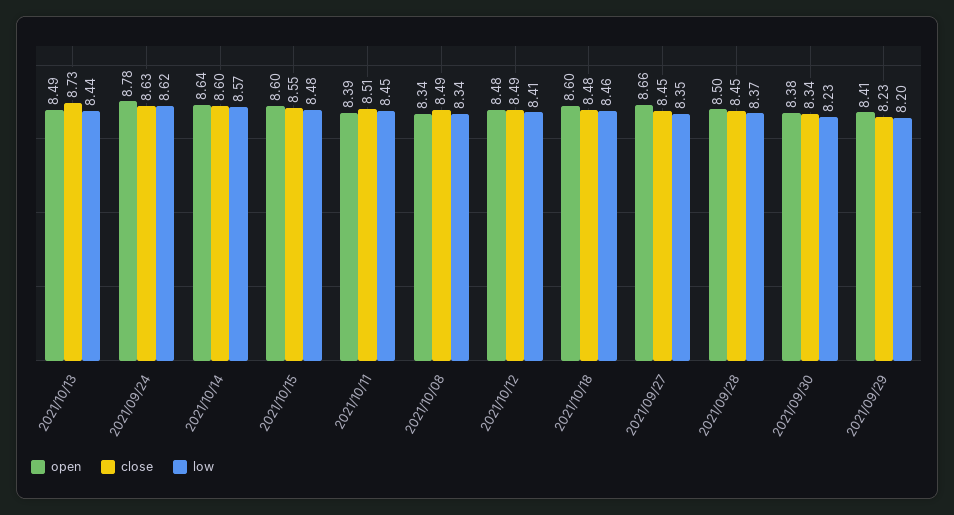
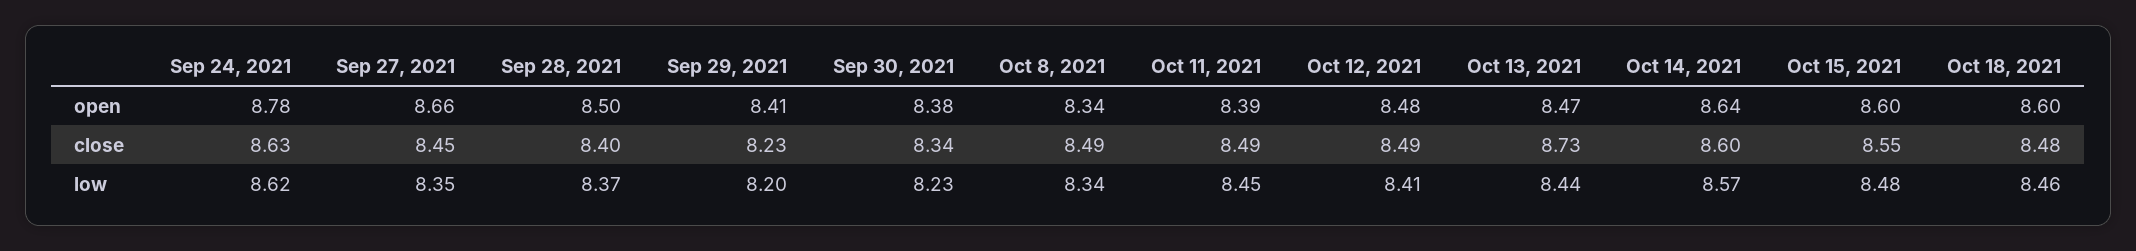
  {
    "open": {
-     "2021/10/13": 8.49,
+     "2021/10/13": 8.47,
      "2021/09/24": 8.78,
      "2021/10/14": 8.64,
      "2021/10/15": 8.6,
      "2021/10/11": 8.39,
      "2021/10/08": 8.34,
      "2021/10/12": 8.48,
      "2021/10/18": 8.6,
      "2021/09/27": 8.66,
      "2021/09/28": 8.5,
      "2021/09/30": 8.38,
      "2021/09/29": 8.41
    },
    "close": {
      "2021/10/13": 8.73,
      "2021/09/24": 8.63,
      "2021/10/14": 8.6,
      "2021/10/15": 8.55,
-     "2021/10/11": 8.51,
+     "2021/10/11": 8.49,
      "2021/10/08": 8.49,
      "2021/10/12": 8.49,
      "2021/10/18": 8.48,
      "2021/09/27": 8.45,
-     "2021/09/28": 8.45,
+     "2021/09/28": 8.4,
      "2021/09/30": 8.34,
      "2021/09/29": 8.23
    },
    "low": {
      "2021/10/13": 8.44,
      "2021/09/24": 8.62,
      "2021/10/14": 8.57,
      "2021/10/15": 8.48,
      "2021/10/11": 8.45,
      "2021/10/08": 8.34,
      "2021/10/12": 8.41,
      "2021/10/18": 8.46,
      "2021/09/27": 8.35,
      "2021/09/28": 8.37,
      "2021/09/30": 8.23,
      "2021/09/29": 8.2
    }
  }

